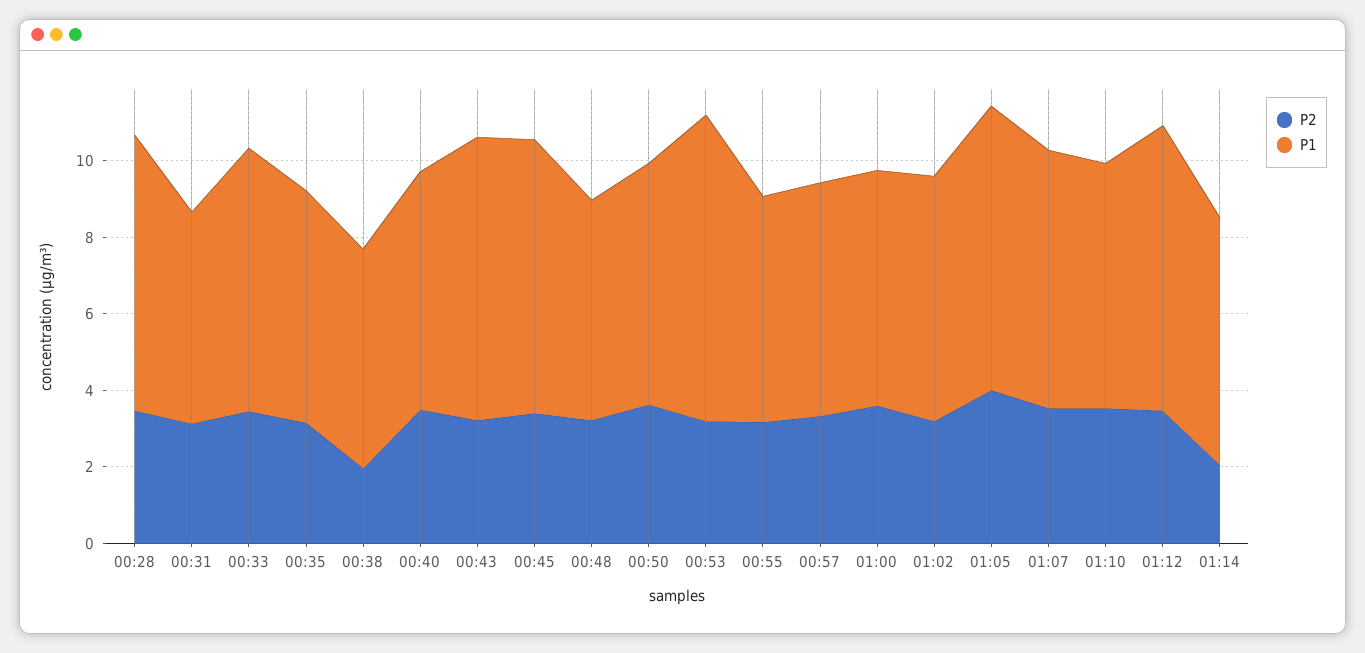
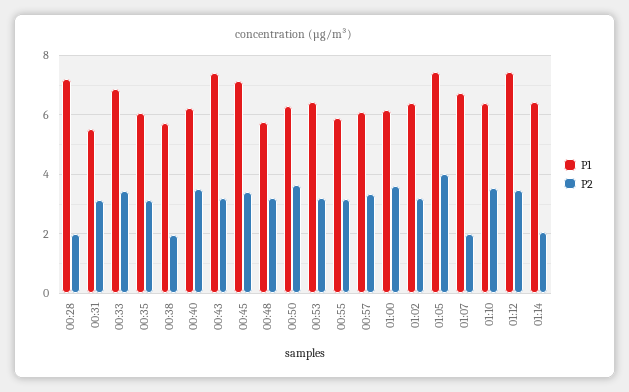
  {
    "P2": {
-     "00:28": 3.5,
+     "00:28": 2,
      "00:31": 3.25,
      "00:33": 3.5,
      "00:35": 3.25,
      "00:38": 2,
      "00:40": 3.5,
      "00:43": 3.25,
      "00:45": 3.5,
      "00:48": 3.25,
      "00:50": 3.75,
      "00:53": 3.25,
      "00:55": 3.25,
      "00:57": 3.25,
      "01:00": 3.5,
      "01:02": 3.25,
      "01:05": 4,
-     "01:07": 3.5,
+     "01:07": 2,
      "01:10": 3.5,
      "01:12": 3.5,
      "01:14": 2
    },
    "P1": {
      "00:28": 7.25,
      "00:31": 5.5,
      "00:33": 7,
      "00:35": 6,
      "00:38": 5.75,
      "00:40": 6.25,
      "00:43": 7.5,
      "00:45": 7.25,
      "00:48": 5.75,
      "00:50": 6.25,
-     "00:53": 8,
+     "00:53": 6.5,
      "00:55": 6,
      "00:57": 6,
      "01:00": 6.25,
      "01:02": 6.5,
      "01:05": 7.5,
      "01:07": 6.75,
      "01:10": 6.5,
      "01:12": 7.5,
      "01:14": 6.5
    }
  }

